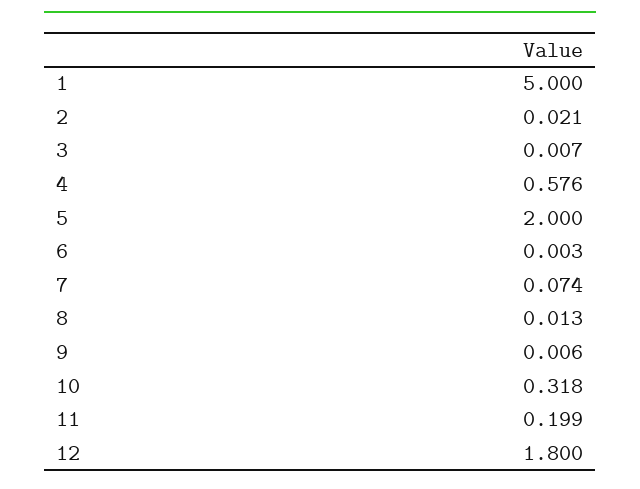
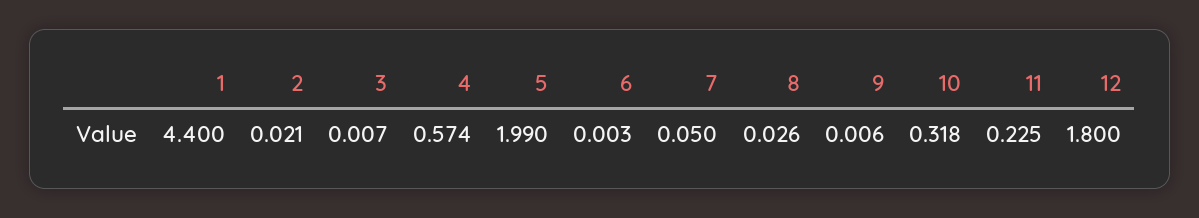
  {
-   "1": 5,
+   "1": 4.4,
    "2": 0.021,
    "3": 0.007,
-   "4": 0.576,
+   "4": 0.574,
-   "5": 2,
+   "5": 1.99,
    "6": 0.003,
-   "7": 0.074,
+   "7": 0.05,
-   "8": 0.013,
+   "8": 0.026,
    "9": 0.006,
    "10": 0.318,
-   "11": 0.199,
+   "11": 0.225,
    "12": 1.8
  }

